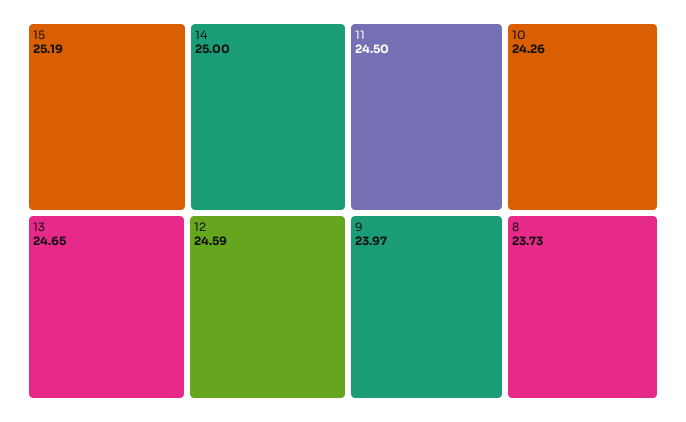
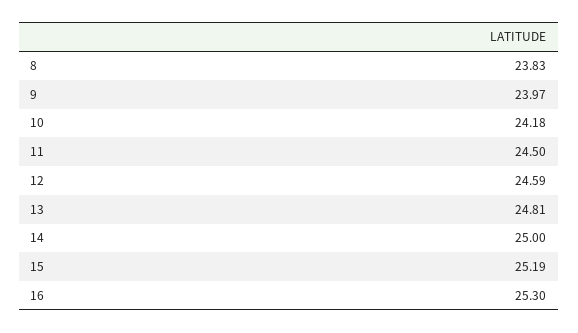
  {
    "15": 25.19,
    "14": 25,
-   "13": 24.65,
+   "13": 24.81,
    "12": 24.59,
    "11": 24.5,
-   "10": 24.26,
+   "10": 24.18,
    "9": 23.97,
-   "8": 23.73
+   "8": 23.83,
+   "16": 25.3
  }

